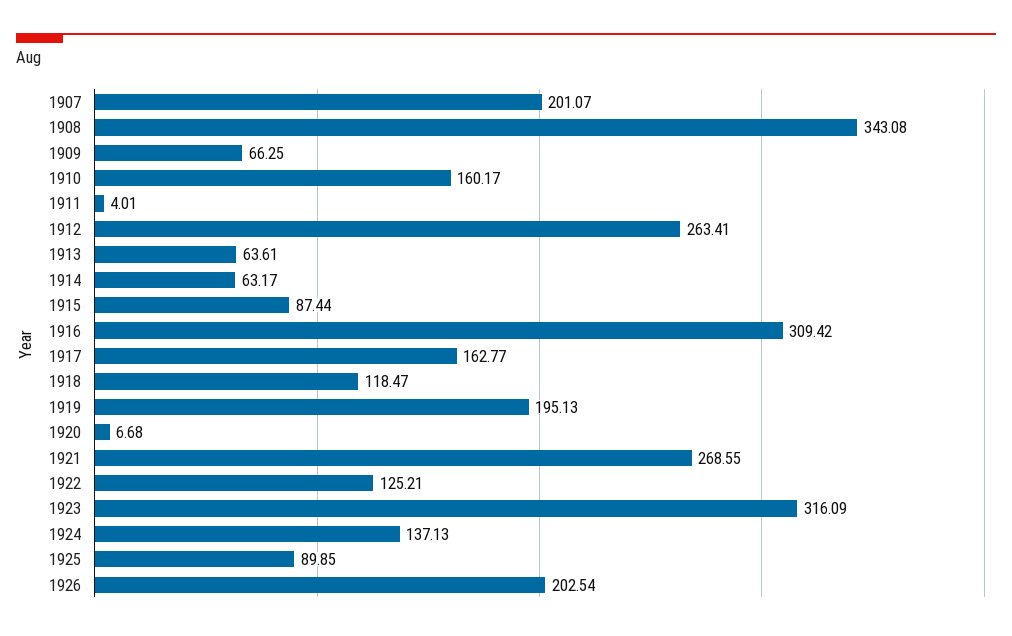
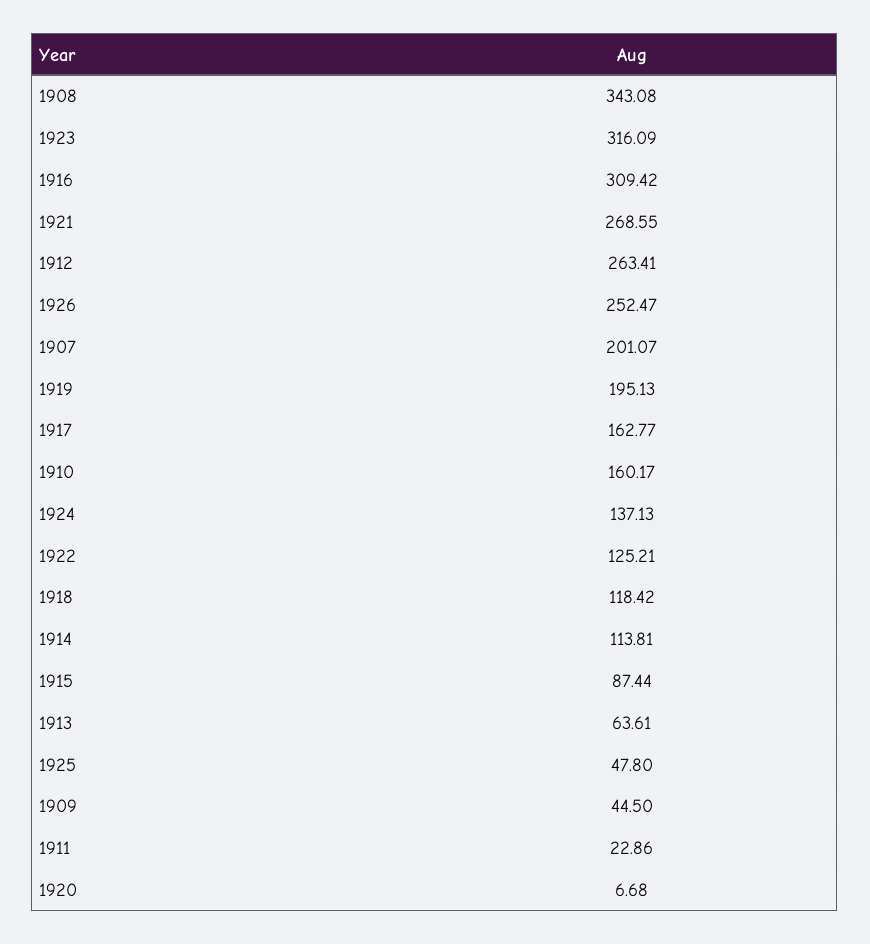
  {
    "1907": 201.07,
    "1908": 343.08,
-   "1909": 66.25,
+   "1909": 44.5,
    "1910": 160.17,
-   "1911": 4.01,
+   "1911": 22.86,
    "1912": 263.41,
    "1913": 63.61,
-   "1914": 63.17,
+   "1914": 113.81,
    "1915": 87.44,
    "1916": 309.42,
    "1917": 162.77,
-   "1918": 118.47,
+   "1918": 118.42,
    "1919": 195.13,
    "1920": 6.68,
    "1921": 268.55,
    "1922": 125.21,
    "1923": 316.09,
    "1924": 137.13,
-   "1925": 89.85,
+   "1925": 47.8,
-   "1926": 202.54
+   "1926": 252.47
  }

